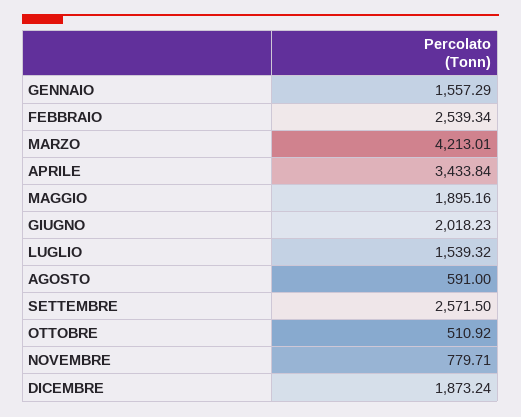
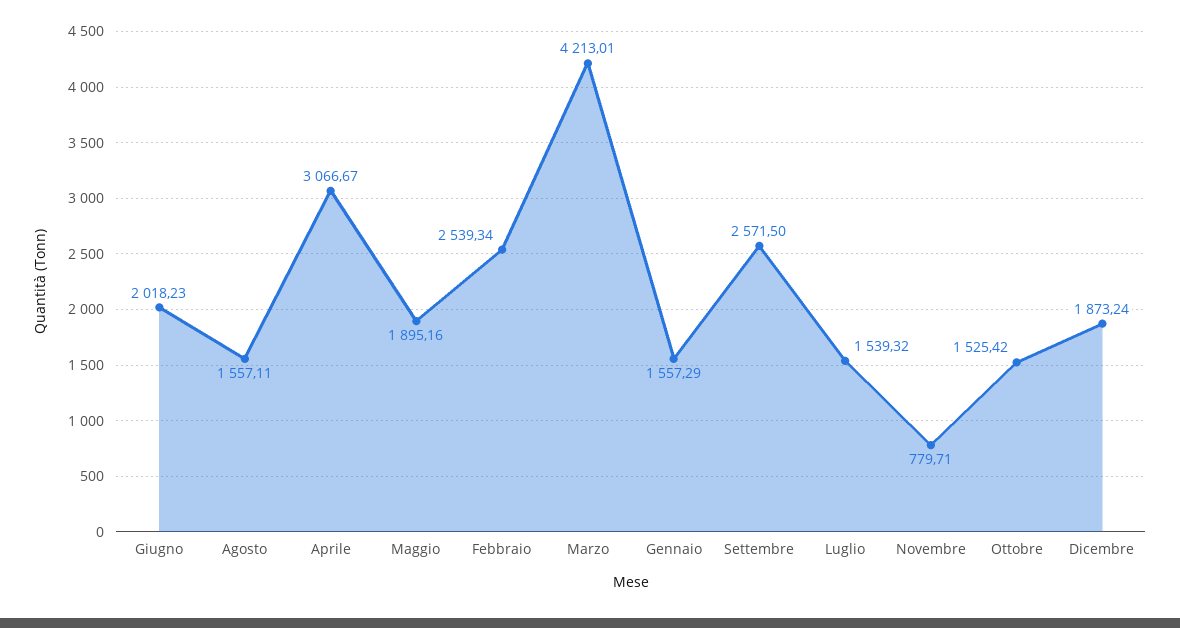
  {
    "GENNAIO": 1557.29,
    "FEBBRAIO": 2539.34,
    "MARZO": 4213.01,
-   "APRILE": 3433.84,
+   "APRILE": 3066.67,
    "MAGGIO": 1895.16,
    "GIUGNO": 2018.23,
    "LUGLIO": 1539.32,
-   "AGOSTO": 591,
+   "AGOSTO": 1557.11,
    "SETTEMBRE": 2571.5,
-   "OTTOBRE": 510.92,
+   "OTTOBRE": 1525.42,
    "NOVEMBRE": 779.71,
    "DICEMBRE": 1873.24
  }

